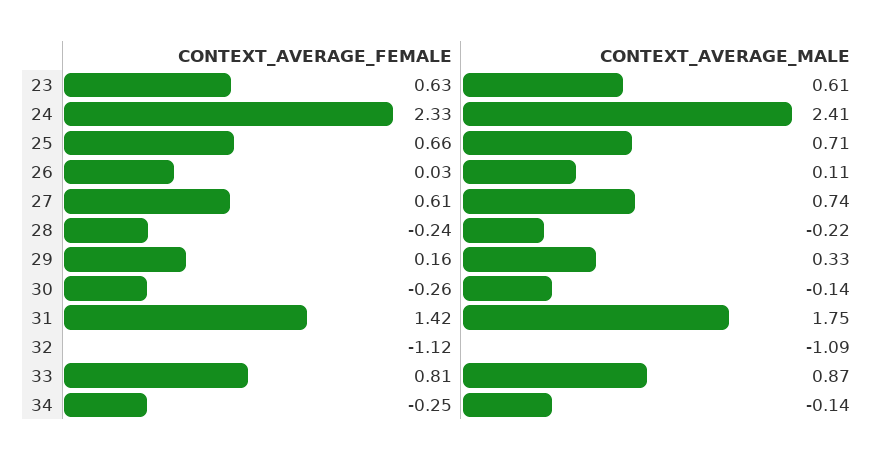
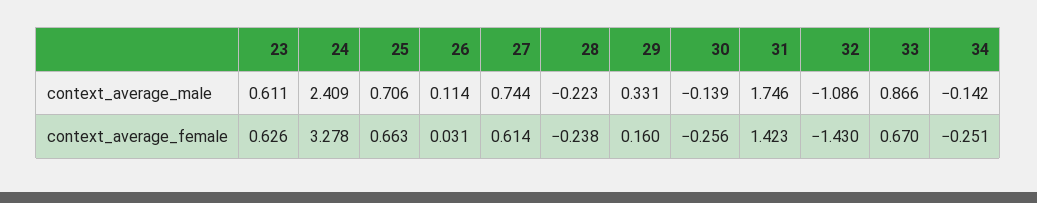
  {
    "CONTEXT_AVERAGE_FEMALE": {
      "23": 0.626,
-     "24": 2.33,
+     "24": 3.278,
      "25": 0.663,
      "26": 0.031,
      "27": 0.614,
      "28": -0.238,
      "29": 0.16,
      "30": -0.256,
      "31": 1.423,
-     "32": -1.12,
+     "32": -1.43,
-     "33": 0.81,
+     "33": 0.67,
      "34": -0.251
    },
    "CONTEXT_AVERAGE_MALE": {
      "23": 0.611,
      "24": 2.409,
      "25": 0.706,
      "26": 0.114,
      "27": 0.744,
      "28": -0.223,
      "29": 0.331,
      "30": -0.139,
      "31": 1.746,
      "32": -1.086,
      "33": 0.866,
      "34": -0.142
    }
  }

